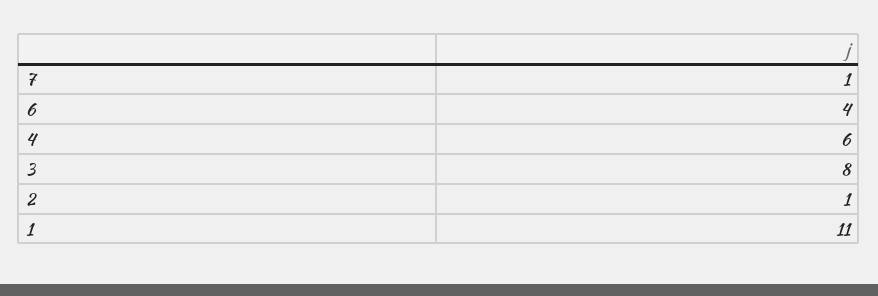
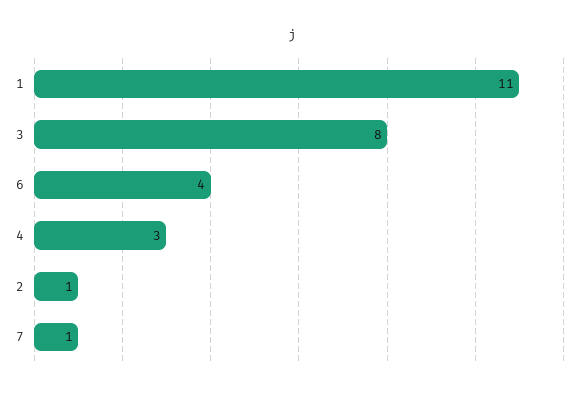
  {
    "7": 1,
    "6": 4,
-   "4": 6,
+   "4": 3,
    "3": 8,
    "2": 1,
    "1": 11
  }

